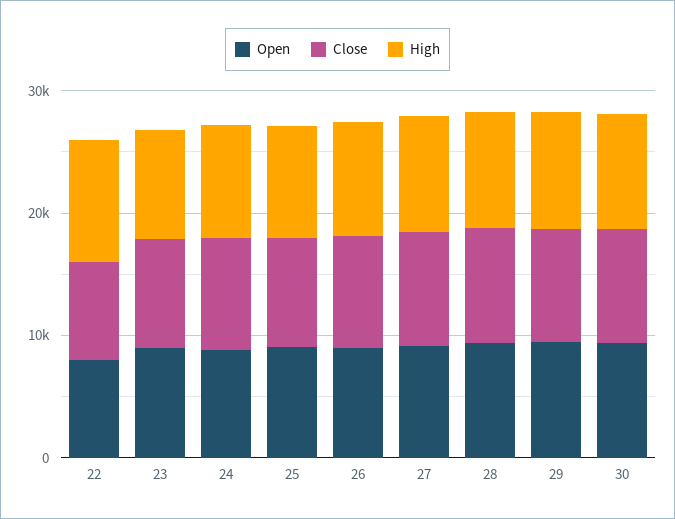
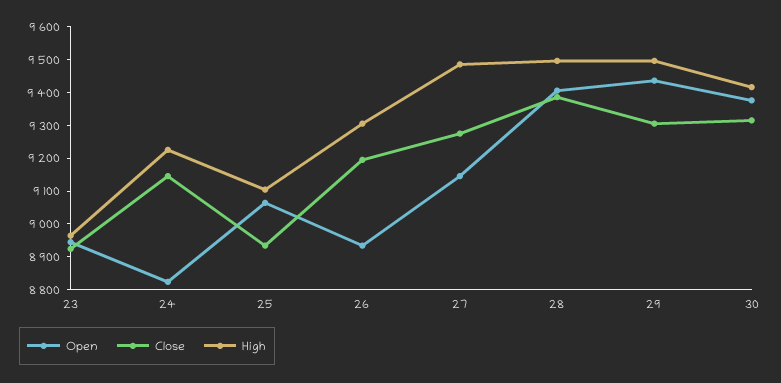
  {
    "Open": {
-     "22": 8000,
      "23": 8950,
      "24": 8825,
      "25": 9075,
      "26": 8925,
      "27": 9150,
      "28": 9400,
      "29": 9425,
      "30": 9375
    },
    "Close": {
-     "22": 8000,
      "23": 8925,
      "24": 9150,
      "25": 8925,
      "26": 9200,
      "27": 9275,
      "28": 9375,
      "29": 9300,
      "30": 9325
    },
    "High": {
-     "22": 10000,
      "23": 8975,
      "24": 9225,
      "25": 9100,
      "26": 9300,
      "27": 9475,
      "28": 9500,
      "29": 9500,
      "30": 9425
    }
  }

